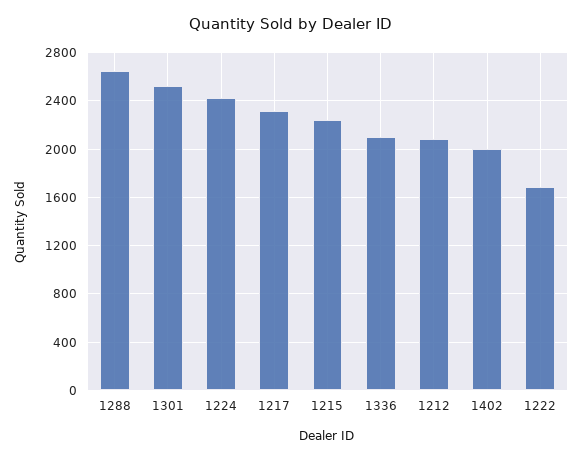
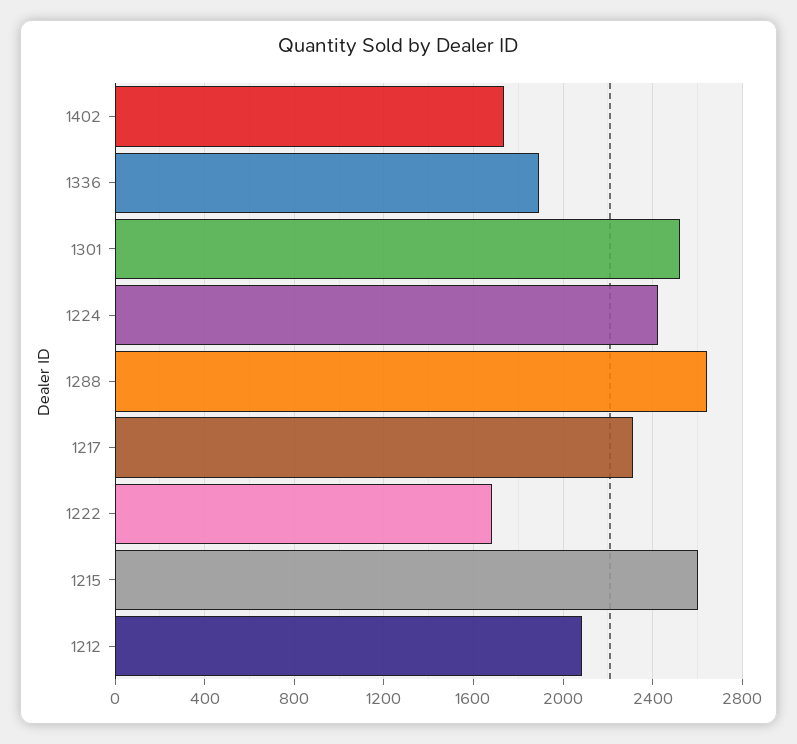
  {
    "1288": 2650,
    "1301": 2500,
    "1224": 2400,
    "1217": 2300,
-   "1215": 2250,
+   "1215": 2600,
-   "1336": 2100,
+   "1336": 1900,
    "1212": 2100,
-   "1402": 2000,
+   "1402": 1750,
    "1222": 1700
  }

